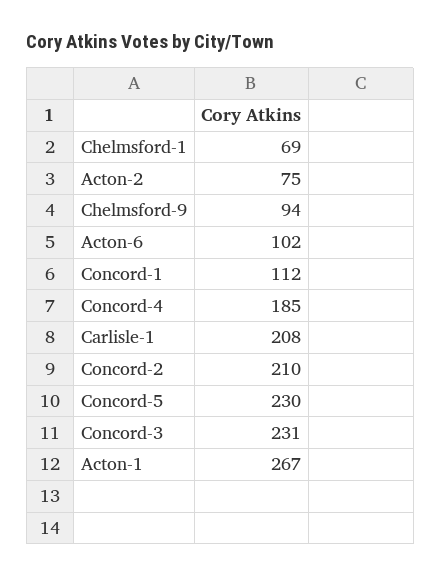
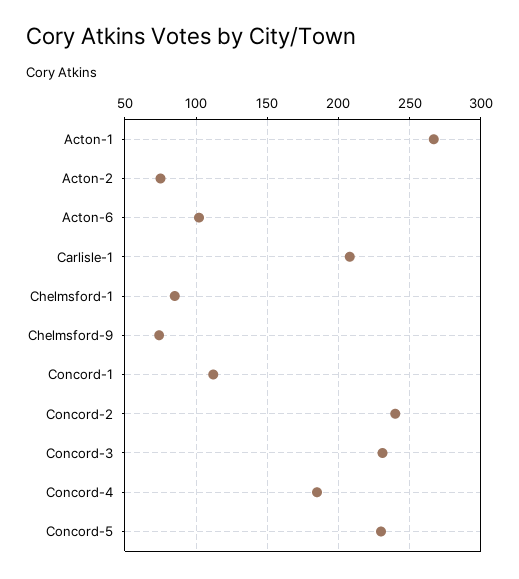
  {
-   "Chelmsford-1": 69,
+   "Chelmsford-1": 85,
    "Acton-2": 75,
-   "Chelmsford-9": 94,
+   "Chelmsford-9": 75,
    "Acton-6": 102,
    "Concord-1": 112,
    "Concord-4": 185,
    "Carlisle-1": 208,
-   "Concord-2": 210,
+   "Concord-2": 240,
    "Concord-5": 230,
    "Concord-3": 231,
    "Acton-1": 267
  }

